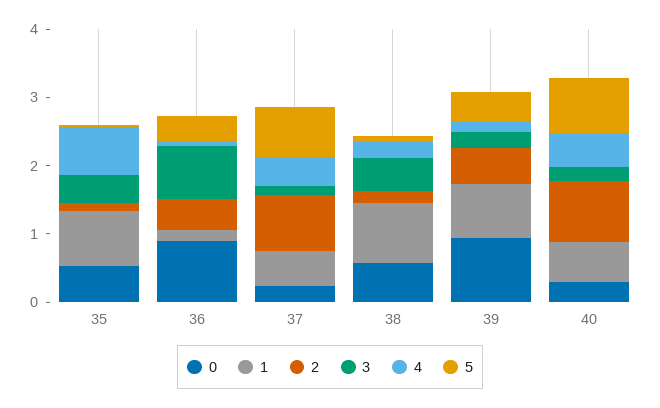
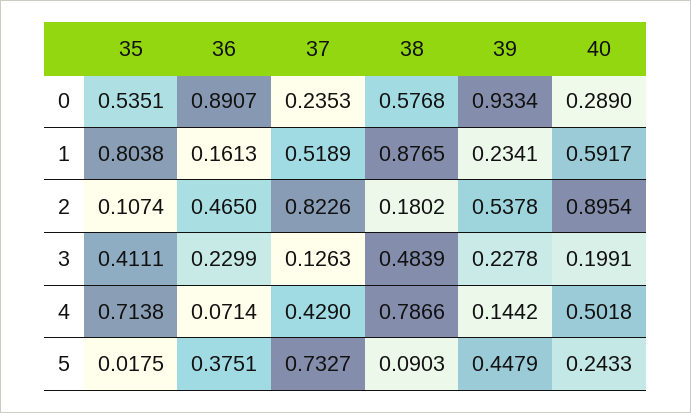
  {
    "0": {
      "35": 0.5351,
      "36": 0.8907,
      "37": 0.2353,
      "38": 0.5768,
      "39": 0.9334,
      "40": 0.289
    },
    "1": {
      "35": 0.8038,
      "36": 0.1613,
      "37": 0.5189,
      "38": 0.8765,
-     "39": 0.8,
+     "39": 0.2341,
      "40": 0.5917
    },
    "2": {
      "35": 0.1074,
      "36": 0.465,
      "37": 0.8226,
      "38": 0.1802,
      "39": 0.5378,
      "40": 0.8954
    },
    "3": {
      "35": 0.4111,
-     "36": 0.8,
+     "36": 0.2299,
      "37": 0.1263,
      "38": 0.4839,
      "39": 0.2278,
      "40": 0.1991
    },
    "4": {
      "35": 0.7138,
      "36": 0.0714,
      "37": 0.429,
-     "38": 0.2,
+     "38": 0.7866,
      "39": 0.1442,
      "40": 0.5018
    },
    "5": {
      "35": 0.0175,
      "36": 0.3751,
      "37": 0.7327,
      "38": 0.0903,
      "39": 0.4479,
-     "40": 0.8
+     "40": 0.2433
    }
  }

